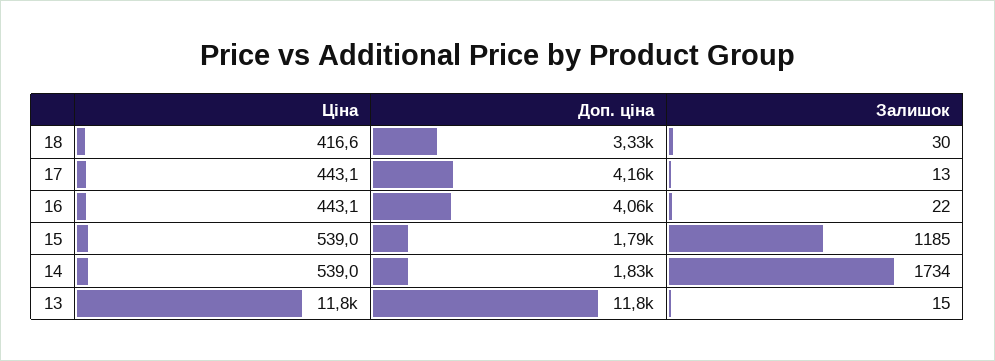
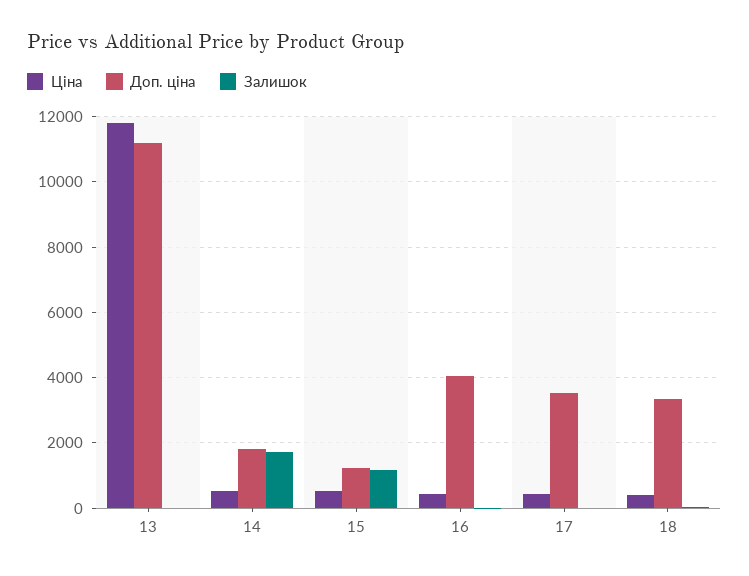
  {
    "Ціна": {
      "18": 416.6,
      "17": 443.1,
      "16": 443.1,
      "15": 539,
      "14": 539,
      "13": 11800
    },
    "Доп. ціна": {
      "18": 3330,
-     "17": 4160,
+     "17": 3600,
      "16": 4060,
-     "15": 1790,
+     "15": 1200,
      "14": 1830,
-     "13": 11800
+     "13": 11200
    },
    "Залишок": {
      "18": 30,
      "17": 13,
      "16": 22,
      "15": 1185,
      "14": 1734,
      "13": 15
    }
  }

